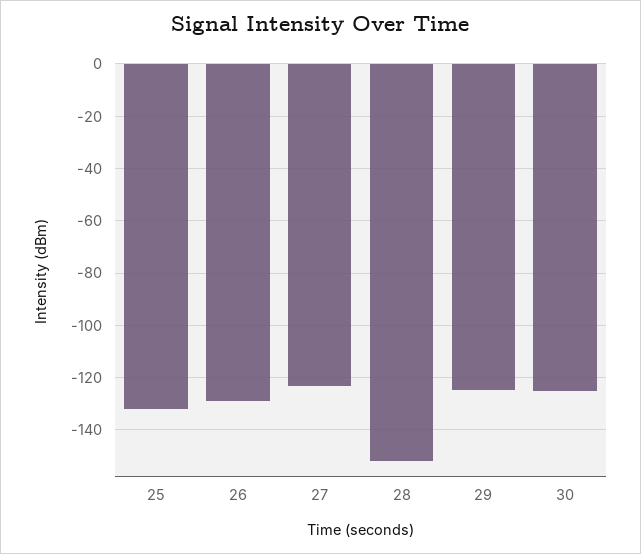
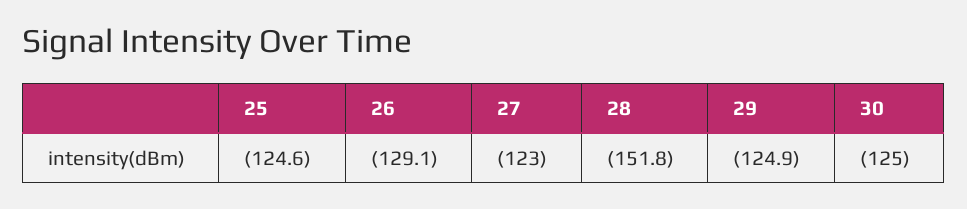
  {
-   "25": -132.5,
+   "25": -124.6,
    "26": -129.1,
    "27": -123,
    "28": -151.8,
    "29": -124.9,
    "30": -125
  }

